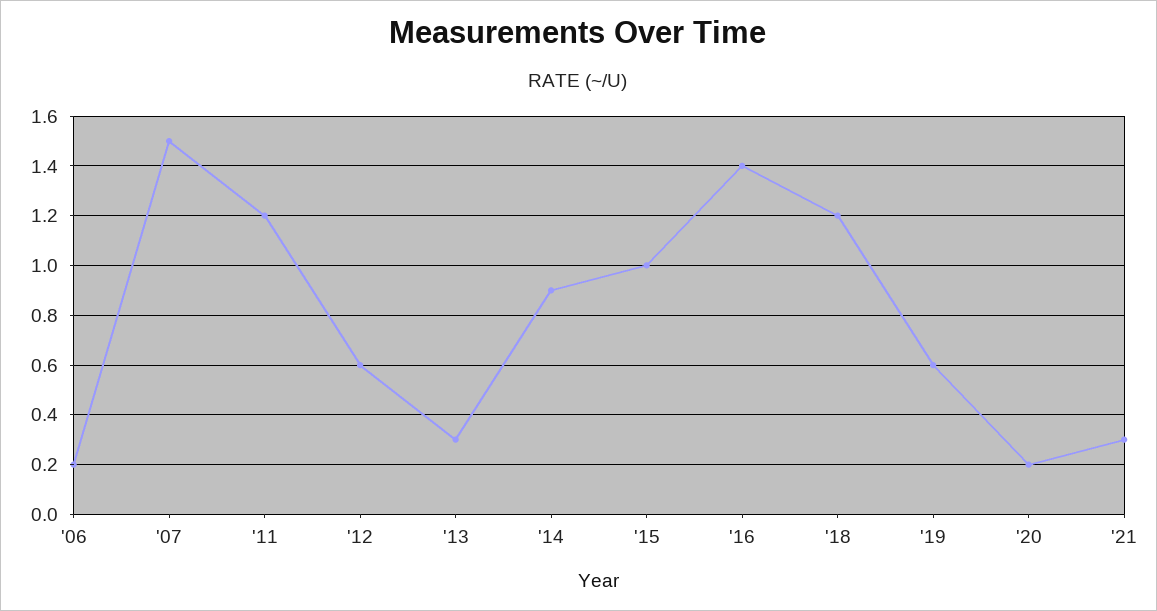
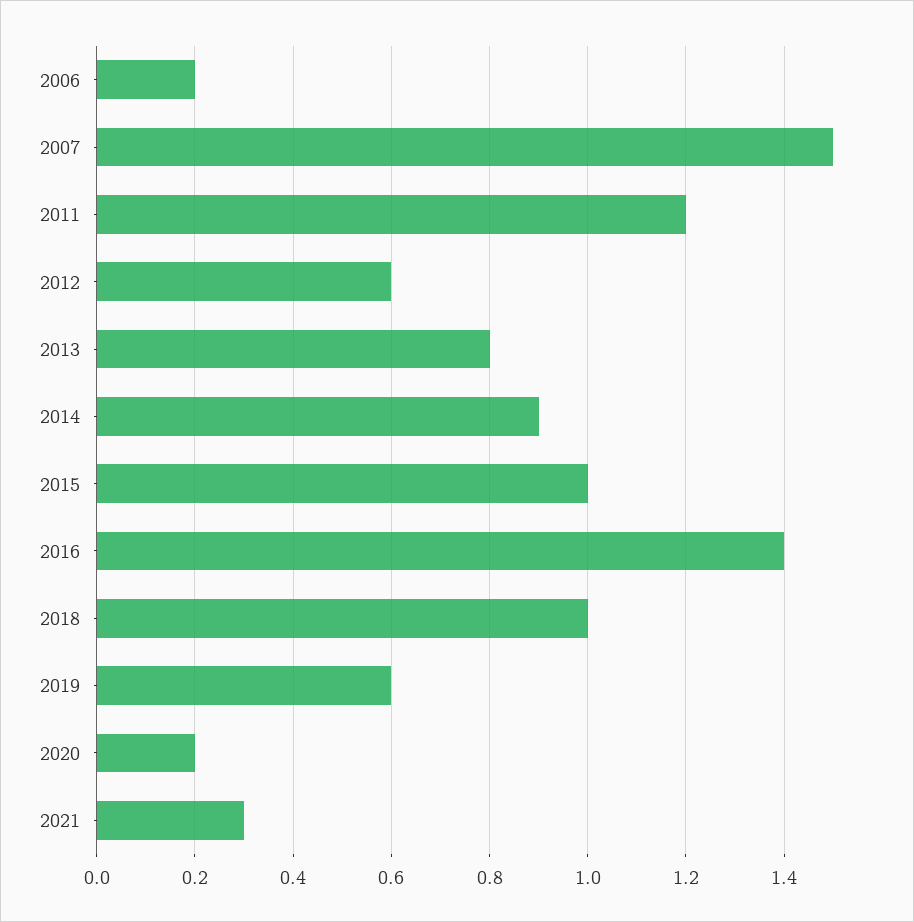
  {
    "'06": 0.2,
    "'07": 1.5,
    "'11": 1.2,
    "'12": 0.6,
-   "'13": 0.3,
+   "'13": 0.8,
    "'14": 0.9,
    "'15": 1,
    "'16": 1.4,
-   "'18": 1.2,
+   "'18": 1,
    "'19": 0.6,
    "'20": 0.2,
    "'21": 0.3
  }

